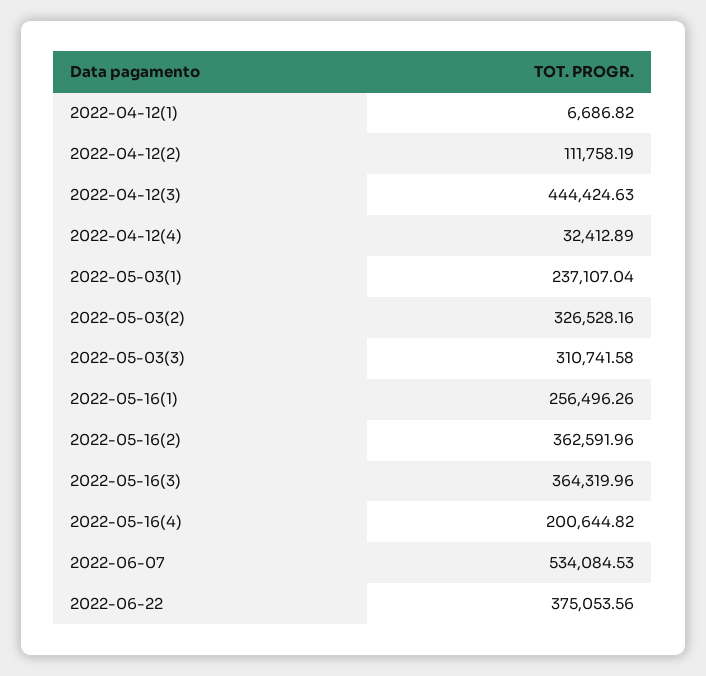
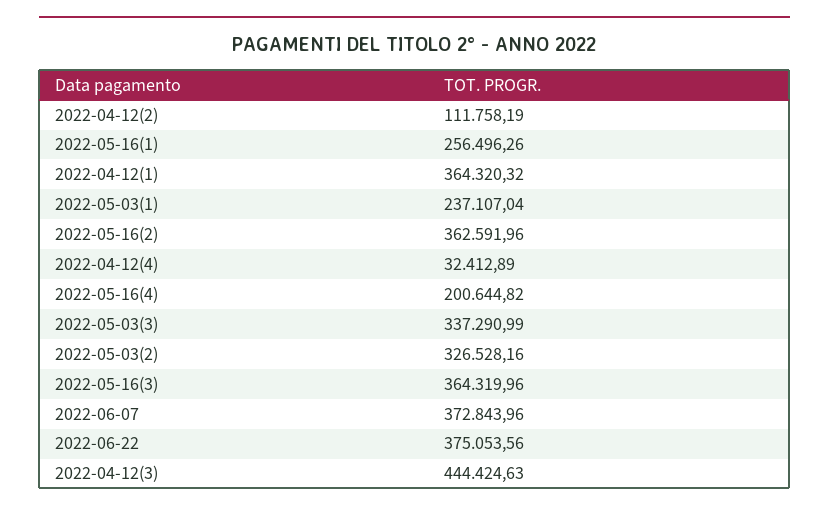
  {
-   "2022-04-12(1)": 6686.82,
+   "2022-04-12(1)": 364320.32,
    "2022-04-12(2)": 111758.19,
    "2022-04-12(3)": 444424.63,
    "2022-04-12(4)": 32412.89,
    "2022-05-03(1)": 237107.04,
    "2022-05-03(2)": 326528.16,
-   "2022-05-03(3)": 310741.58,
+   "2022-05-03(3)": 337290.99,
    "2022-05-16(1)": 256496.26,
    "2022-05-16(2)": 362591.96,
    "2022-05-16(3)": 364319.96,
    "2022-05-16(4)": 200644.82,
-   "2022-06-07": 534084.53,
+   "2022-06-07": 372843.96,
    "2022-06-22": 375053.56
  }

